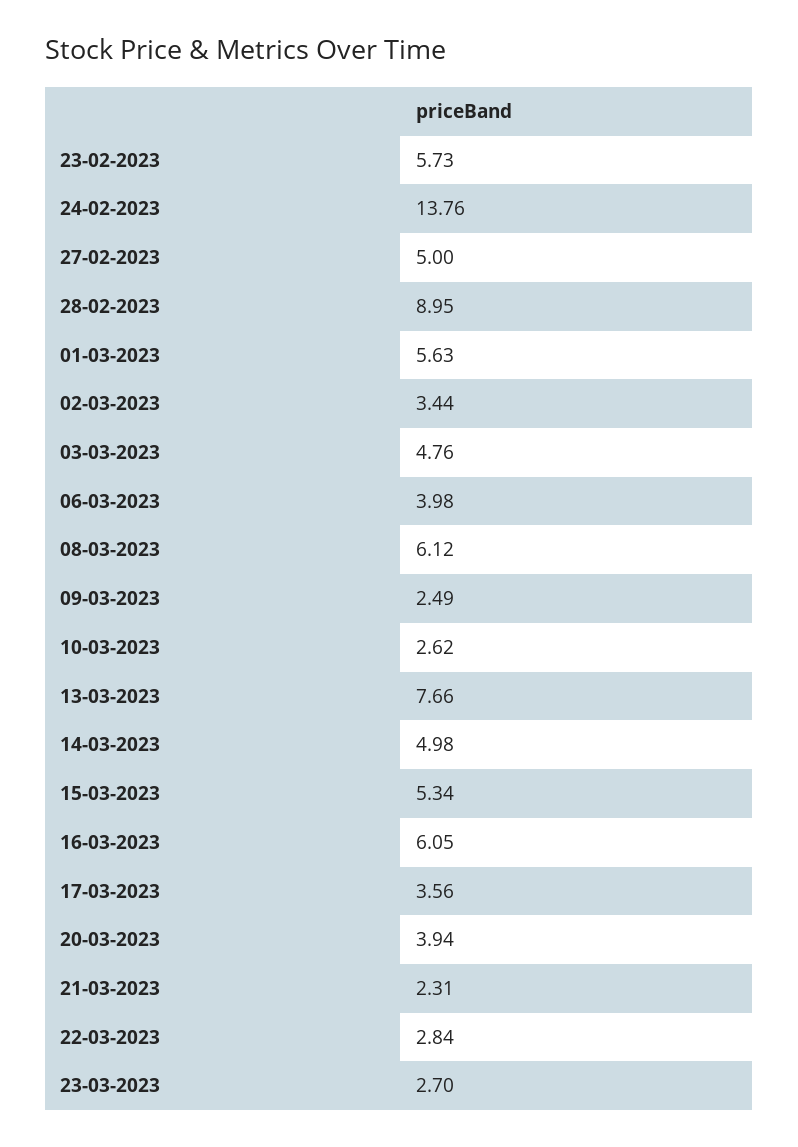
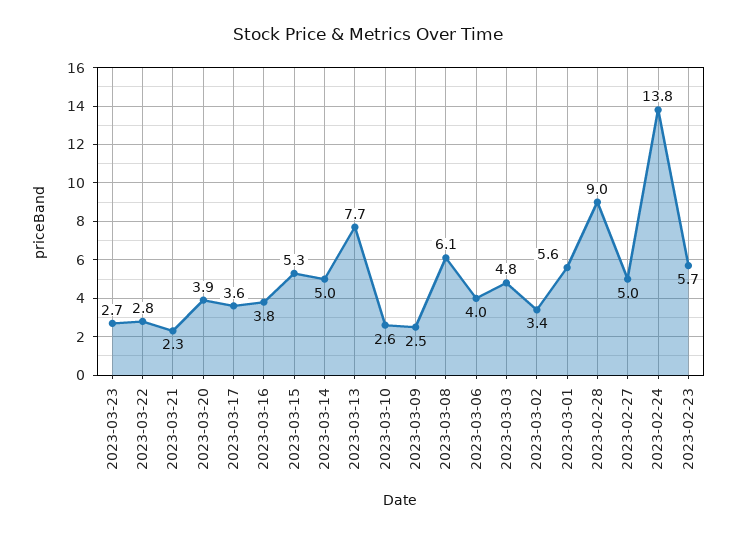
  {
    "23-02-2023": 5.73,
    "24-02-2023": 13.76,
    "27-02-2023": 5,
    "28-02-2023": 8.95,
    "01-03-2023": 5.63,
    "02-03-2023": 3.44,
    "03-03-2023": 4.76,
    "06-03-2023": 3.98,
    "08-03-2023": 6.12,
    "09-03-2023": 2.49,
    "10-03-2023": 2.62,
    "13-03-2023": 7.66,
    "14-03-2023": 4.98,
    "15-03-2023": 5.34,
-   "16-03-2023": 6.05,
+   "16-03-2023": 3.8,
    "17-03-2023": 3.56,
    "20-03-2023": 3.94,
    "21-03-2023": 2.31,
    "22-03-2023": 2.84,
    "23-03-2023": 2.7
  }

